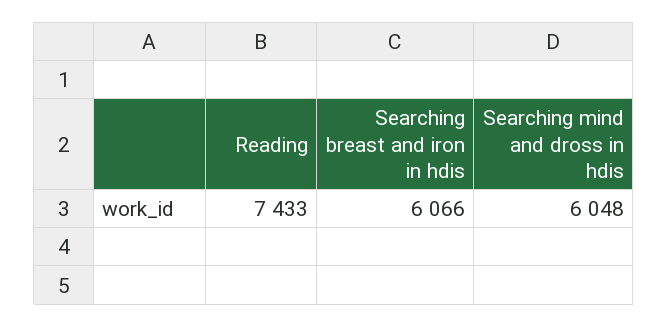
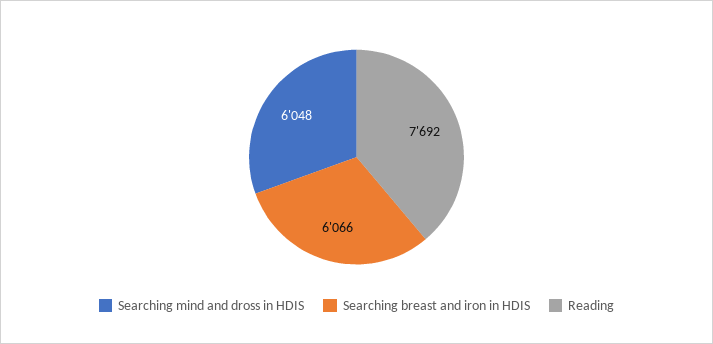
  {
-   "Reading": 7433,
+   "Reading": 7692,
    "Searching breast and iron in hdis": 6066,
    "Searching mind and dross in hdis": 6048
  }

